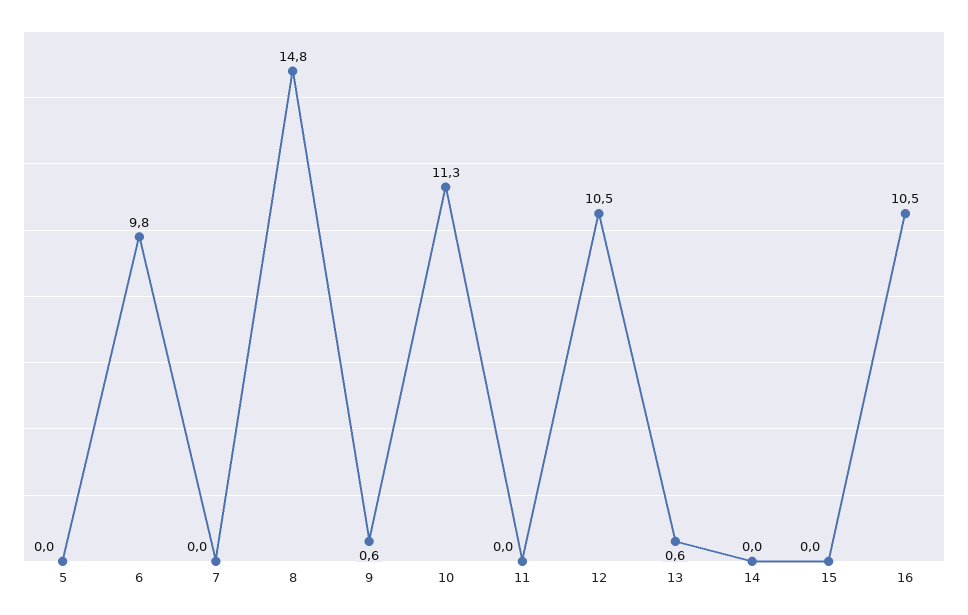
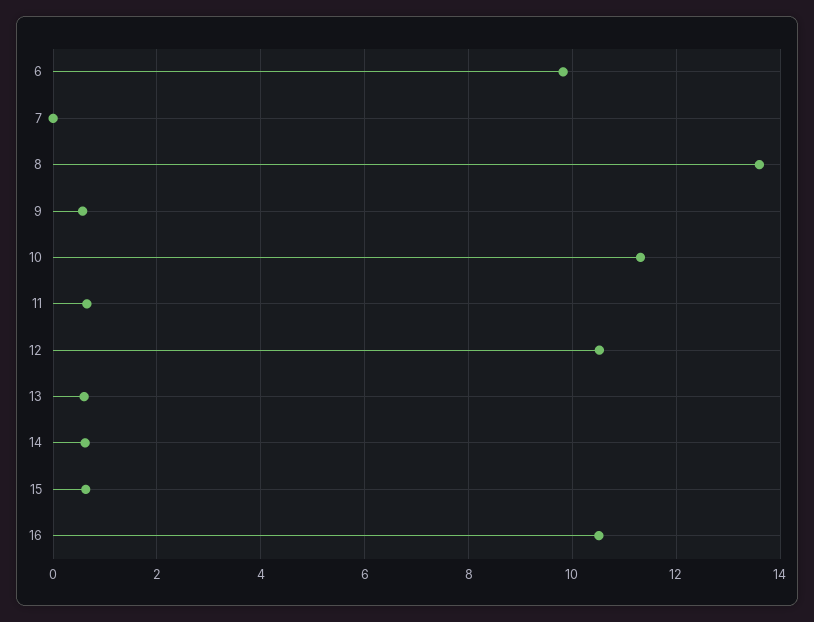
  {
-   "5": 0,
    "6": 9.8,
    "7": 0,
-   "8": 14.8,
+   "8": 13.6,
    "9": 0.6,
    "10": 11.3,
-   "11": 0,
+   "11": 0.6,
    "12": 10.5,
    "13": 0.6,
-   "14": 0,
+   "14": 0.6,
-   "15": 0,
+   "15": 0.6,
    "16": 10.5
  }

